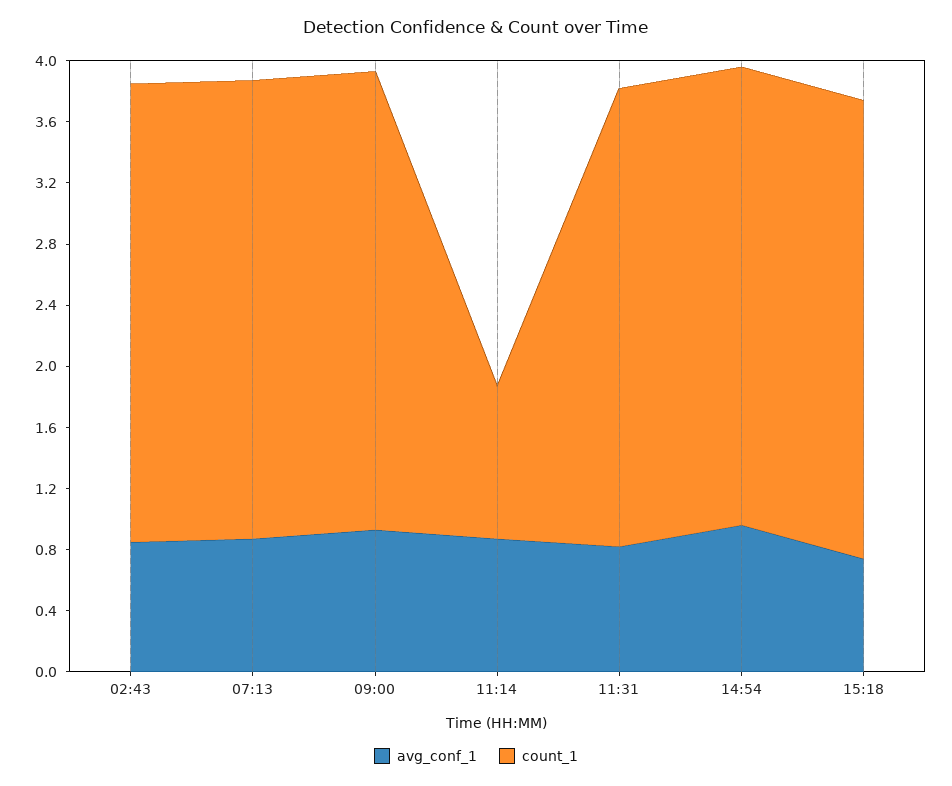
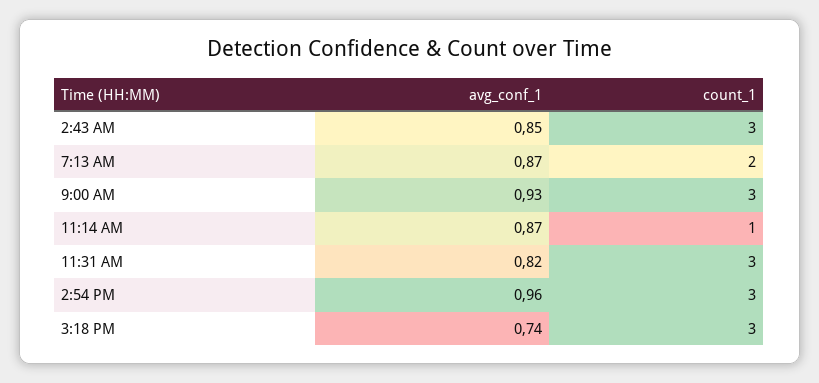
  {
    "avg_conf_1": {
      "02:43": 0.85,
      "07:13": 0.87,
      "09:00": 0.93,
      "11:14": 0.87,
      "11:31": 0.82,
      "14:54": 0.96,
      "15:18": 0.74
    },
    "count_1": {
      "02:43": 3,
-     "07:13": 3,
+     "07:13": 2,
      "09:00": 3,
      "11:14": 1,
      "11:31": 3,
      "14:54": 3,
      "15:18": 3
    }
  }

